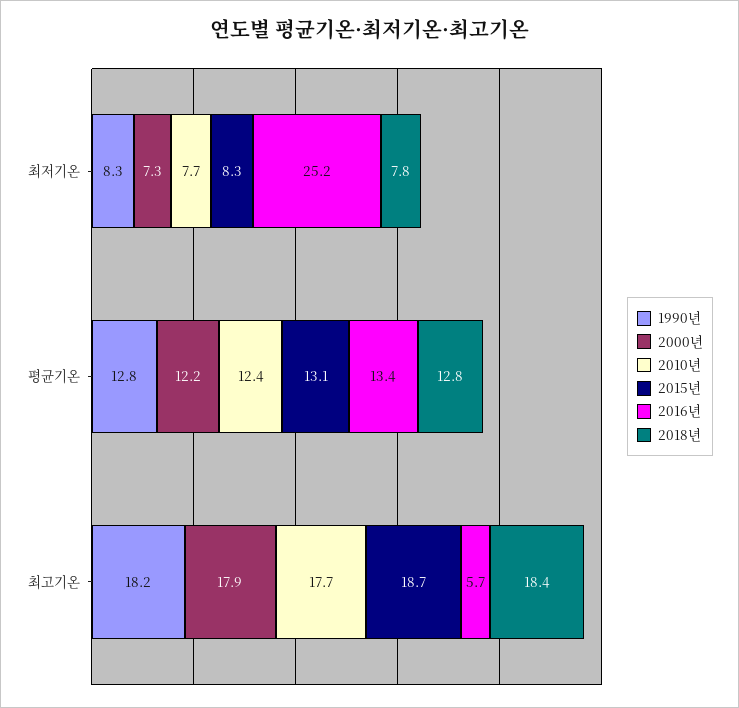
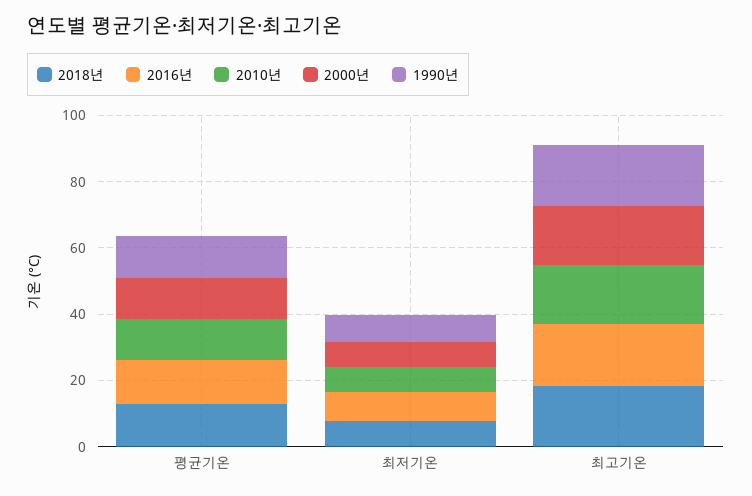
  {
    "1990년": {
      "최저기온": 8.3,
      "평균기온": 12.8,
      "최고기온": 18.2
    },
    "2000년": {
      "최저기온": 7.3,
      "평균기온": 12.2,
      "최고기온": 17.9
    },
    "2010년": {
      "최저기온": 7.7,
      "평균기온": 12.4,
      "최고기온": 17.7
    },
-   "2015년": {
-     "최저기온": 8.3,
-     "평균기온": 13.1,
-     "최고기온": 18.7
-   },
    "2016년": {
-     "최저기온": 25.2,
+     "최저기온": 10,
      "평균기온": 13.4,
-     "최고기온": 5.7
+     "최고기온": 20
    },
    "2018년": {
      "최저기온": 7.8,
      "평균기온": 12.8,
      "최고기온": 18.4
    }
  }

